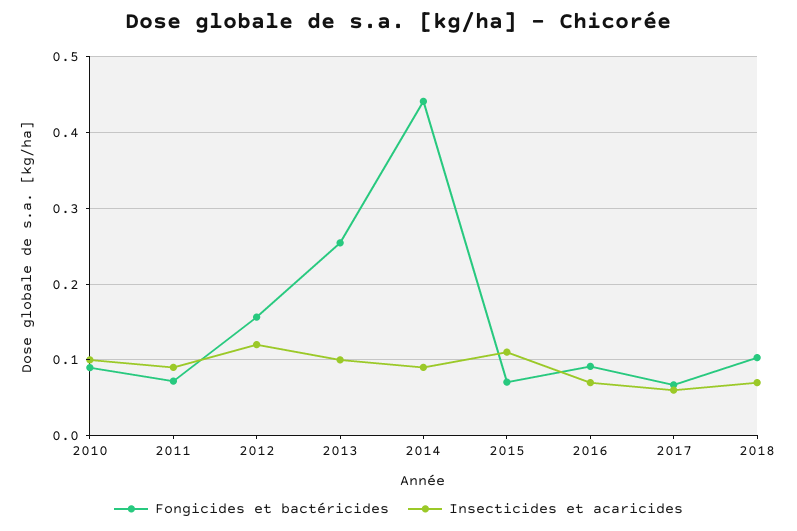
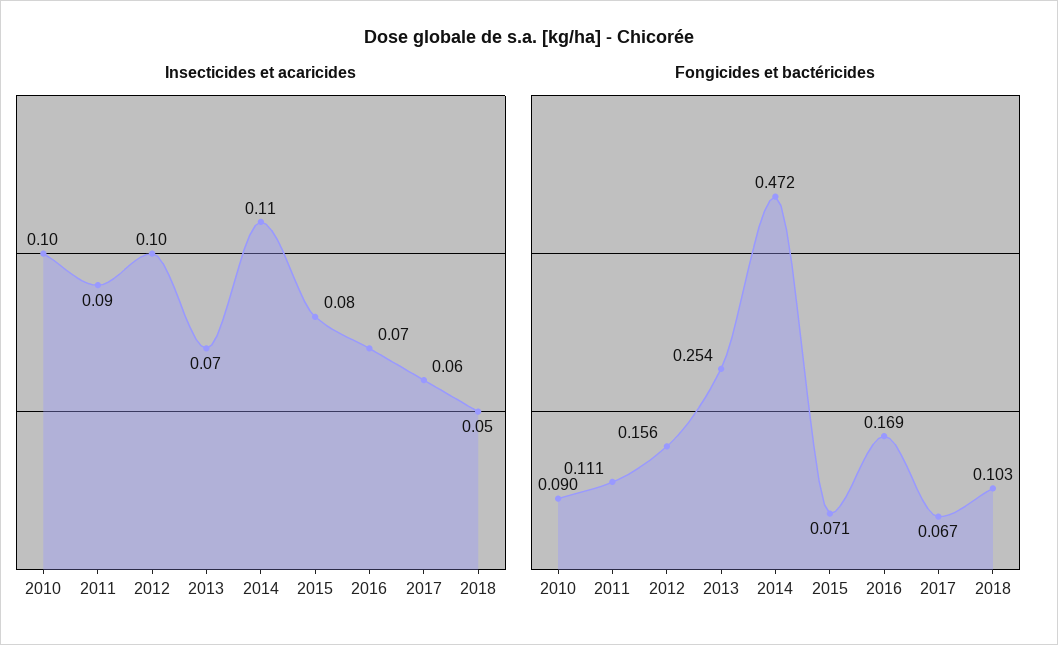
  {
    "Fongicides et bactéricides": {
      "2010": 0.09,
-     "2011": 0.07,
+     "2011": 0.111,
      "2012": 0.156,
      "2013": 0.254,
-     "2014": 0.44,
+     "2014": 0.472,
      "2015": 0.071,
-     "2016": 0.09,
+     "2016": 0.169,
      "2017": 0.067,
      "2018": 0.103
    },
    "Insecticides et acaricides": {
      "2010": 0.1,
      "2011": 0.09,
-     "2012": 0.12,
+     "2012": 0.1,
-     "2013": 0.1,
+     "2013": 0.07,
-     "2014": 0.09,
+     "2014": 0.11,
-     "2015": 0.11,
+     "2015": 0.08,
      "2016": 0.07,
      "2017": 0.06,
-     "2018": 0.07
+     "2018": 0.05
    }
  }

